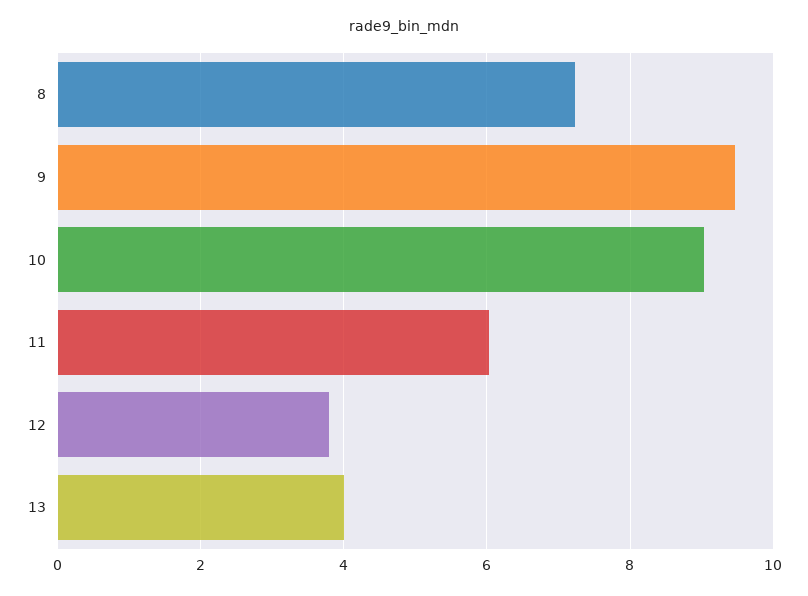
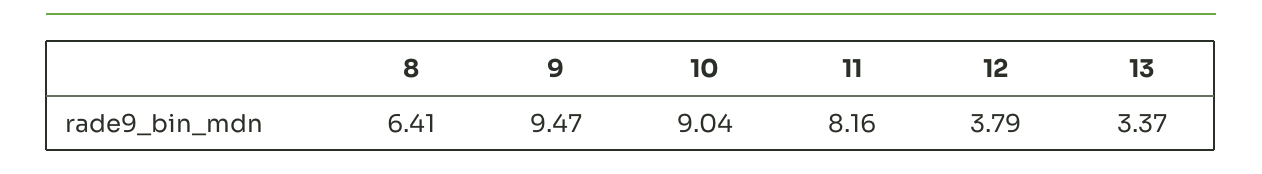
  {
-   "8": 7.2,
+   "8": 6.41,
    "9": 9.47,
    "10": 9.04,
-   "11": 6,
+   "11": 8.16,
    "12": 3.79,
-   "13": 4
+   "13": 3.37
  }

